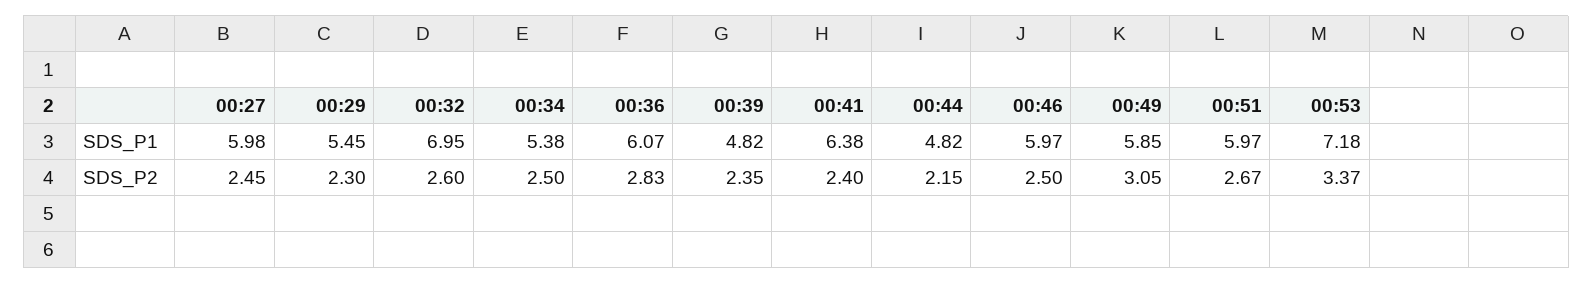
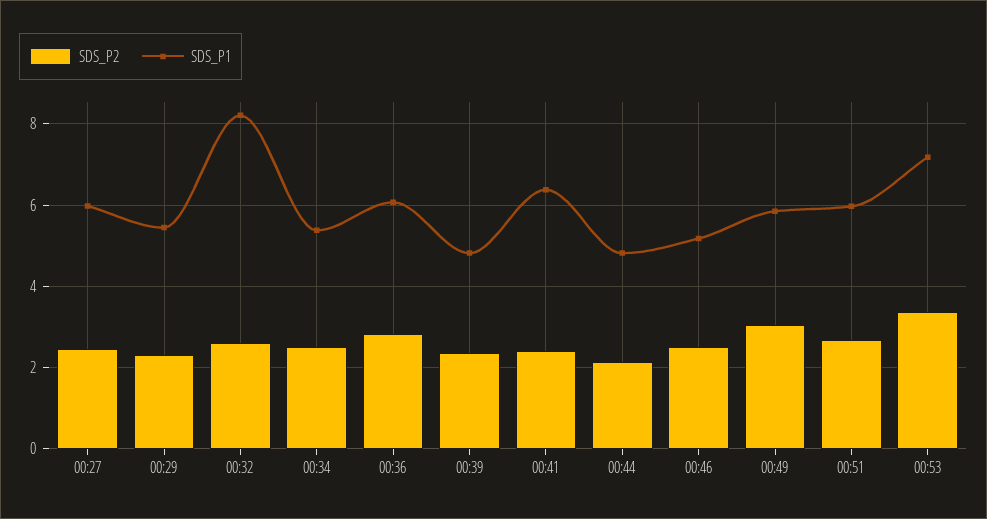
  {
    "SDS_P1": {
      "00:27": 5.98,
      "00:29": 5.45,
-     "00:32": 6.95,
+     "00:32": 8.2,
      "00:34": 5.38,
      "00:36": 6.07,
      "00:39": 4.82,
      "00:41": 6.38,
      "00:44": 4.82,
-     "00:46": 5.97,
+     "00:46": 5.2,
      "00:49": 5.85,
      "00:51": 5.97,
      "00:53": 7.18
    },
    "SDS_P2": {
      "00:27": 2.45,
      "00:29": 2.3,
      "00:32": 2.6,
      "00:34": 2.5,
      "00:36": 2.83,
      "00:39": 2.35,
      "00:41": 2.4,
      "00:44": 2.15,
      "00:46": 2.5,
      "00:49": 3.05,
      "00:51": 2.67,
      "00:53": 3.37
    }
  }

